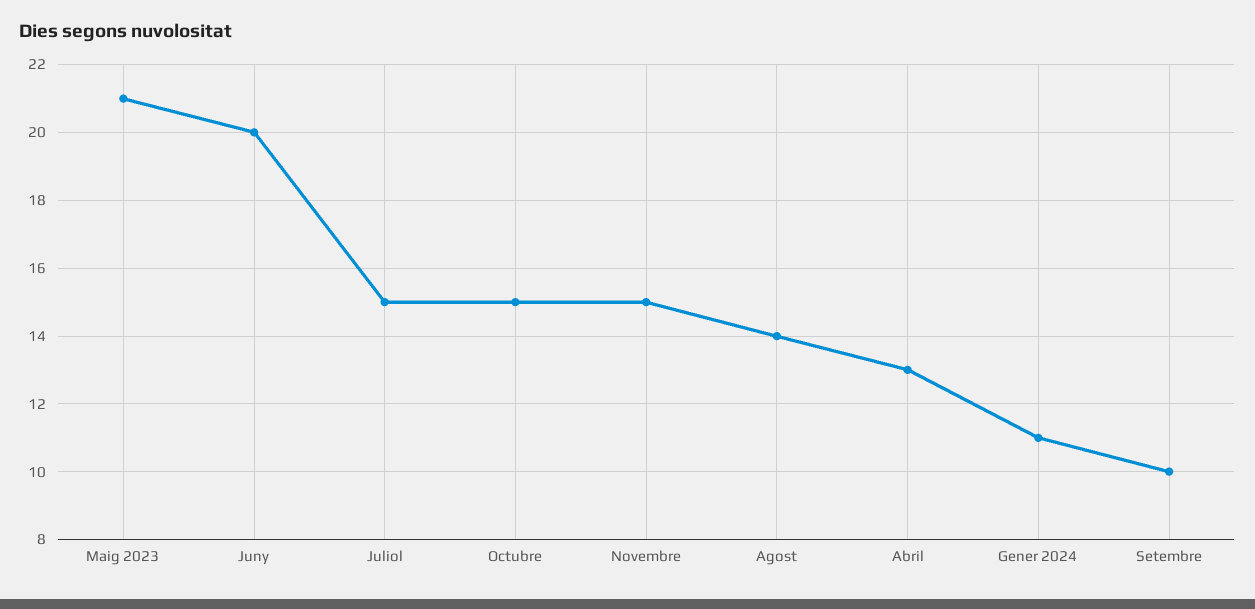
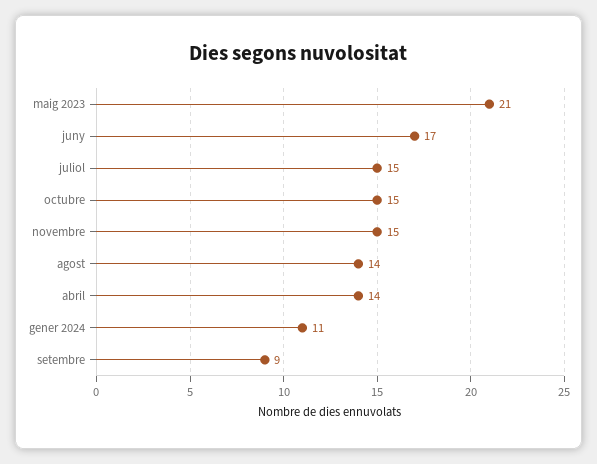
  {
    "Maig 2023": 21,
-   "Juny": 20,
+   "Juny": 17,
    "Juliol": 15,
    "Octubre": 15,
    "Novembre": 15,
    "Agost": 14,
-   "Abril": 13,
+   "Abril": 14,
    "Gener 2024": 11,
-   "Setembre": 10
+   "Setembre": 9
  }

